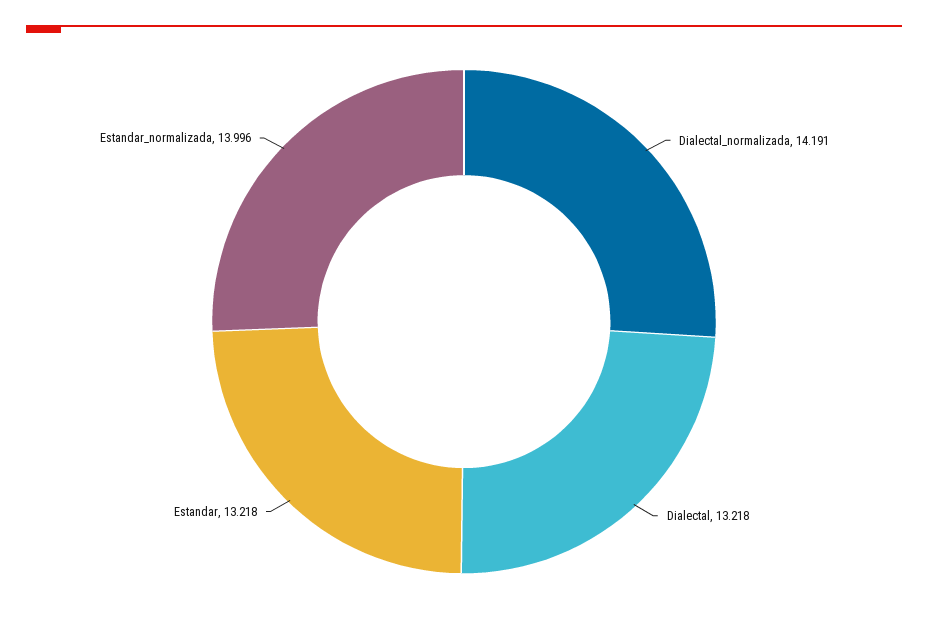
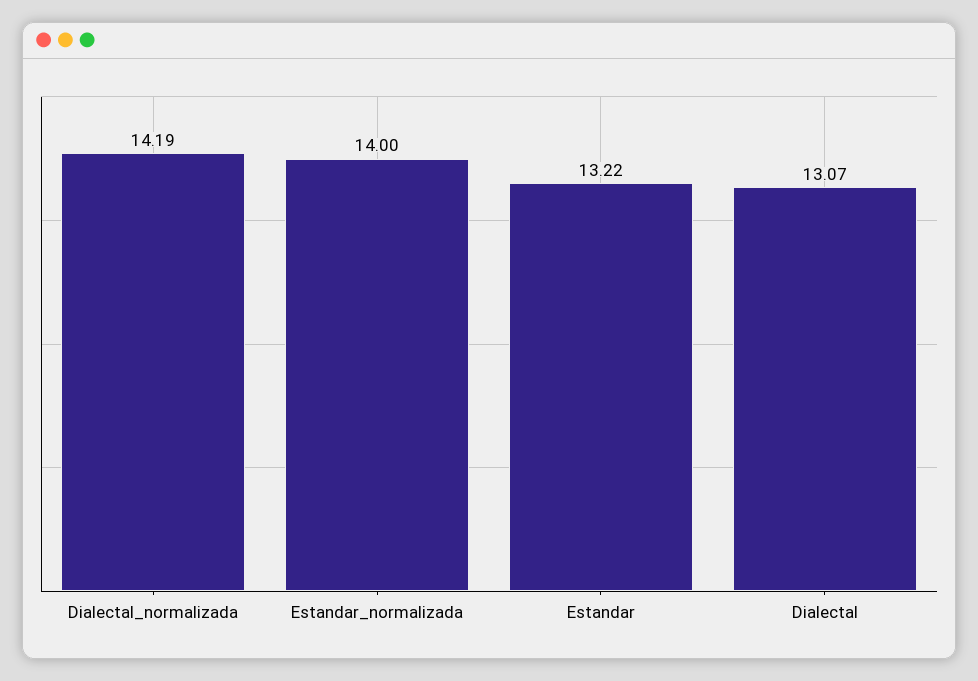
  {
    "Dialectal_normalizada": 14.191,
-   "Dialectal": 13.218,
+   "Dialectal": 13.07,
    "Estandar": 13.218,
    "Estandar_normalizada": 13.996
  }

